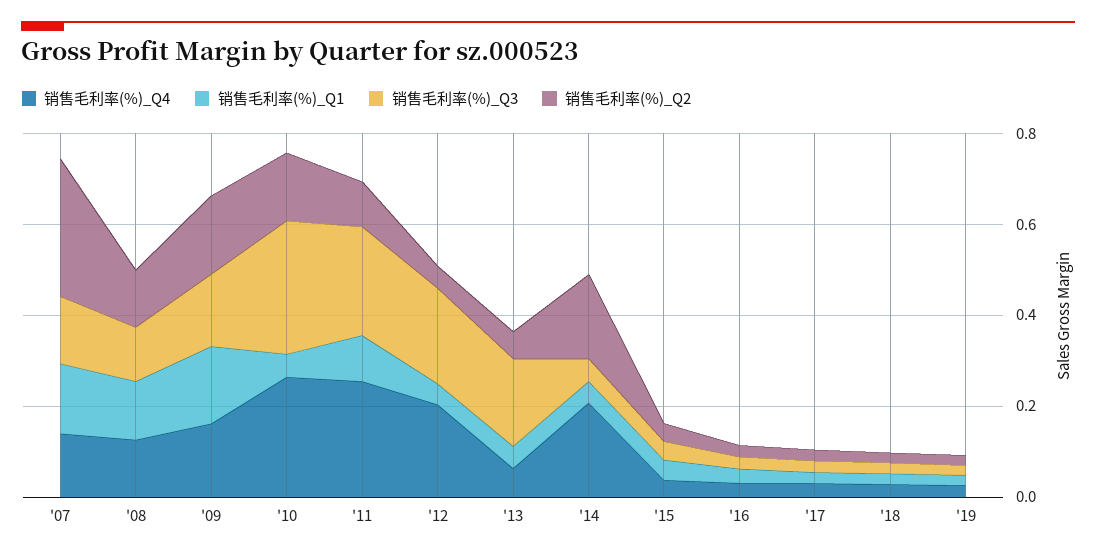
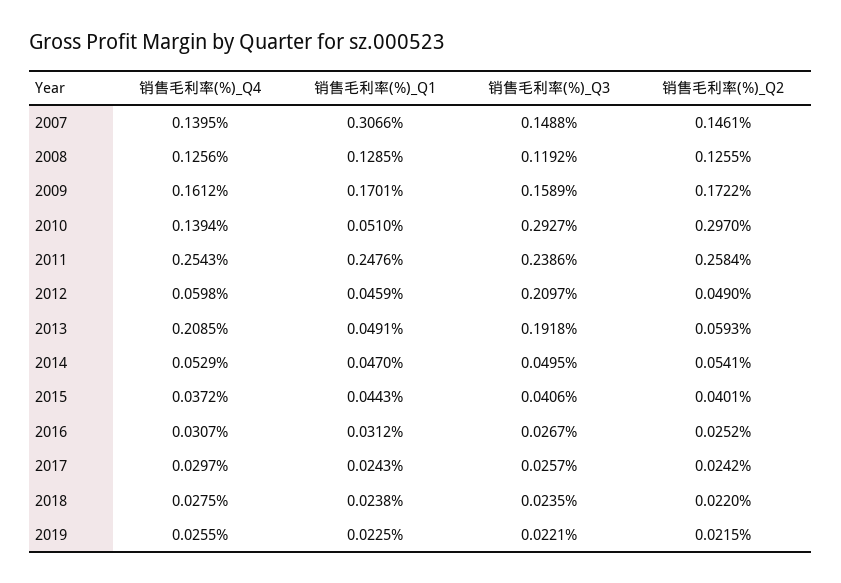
  {
    "销售毛利率(%)_Q4": {
      "'07": 0.1395,
      "'08": 0.1256,
      "'09": 0.1612,
-     "'10": 0.25,
+     "'10": 0.1394,
      "'11": 0.2543,
-     "'12": 0.2,
+     "'12": 0.0598,
-     "'13": 0.05,
+     "'13": 0.2085,
-     "'14": 0.2,
+     "'14": 0.0529,
      "'15": 0.0372,
      "'16": 0.0307,
      "'17": 0.0297,
      "'18": 0.0275,
      "'19": 0.0255
    },
    "销售毛利率(%)_Q1": {
-     "'07": 0.15,
+     "'07": 0.3066,
      "'08": 0.1285,
      "'09": 0.1701,
      "'10": 0.051,
-     "'11": 0.1,
+     "'11": 0.2476,
      "'12": 0.0459,
      "'13": 0.0491,
      "'14": 0.047,
      "'15": 0.0443,
      "'16": 0.0312,
      "'17": 0.0243,
      "'18": 0.0238,
      "'19": 0.0225
    },
    "销售毛利率(%)_Q3": {
      "'07": 0.1488,
      "'08": 0.1192,
      "'09": 0.1589,
      "'10": 0.2927,
      "'11": 0.2386,
      "'12": 0.2097,
      "'13": 0.1918,
      "'14": 0.0495,
      "'15": 0.0406,
      "'16": 0.0267,
      "'17": 0.0257,
      "'18": 0.0235,
      "'19": 0.0221
    },
    "销售毛利率(%)_Q2": {
-     "'07": 0.3,
+     "'07": 0.1461,
      "'08": 0.1255,
      "'09": 0.1722,
-     "'10": 0.15,
+     "'10": 0.297,
-     "'11": 0.1,
+     "'11": 0.2584,
      "'12": 0.049,
      "'13": 0.0593,
-     "'14": 0.2,
+     "'14": 0.0541,
      "'15": 0.0401,
      "'16": 0.0252,
      "'17": 0.0242,
      "'18": 0.022,
      "'19": 0.0215
    }
  }

